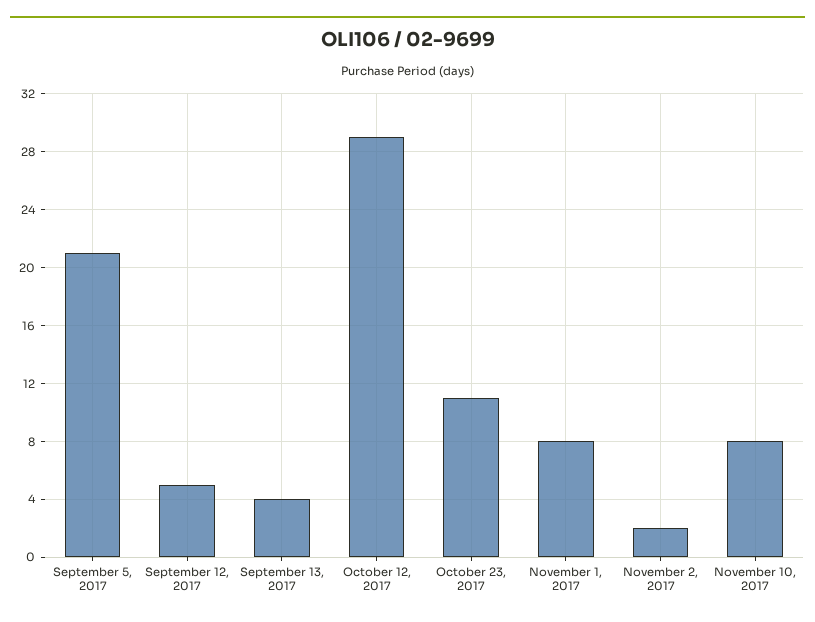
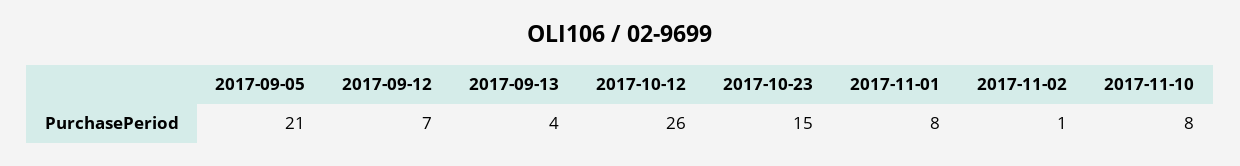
  {
    "September 5, 2017": 21,
-   "September 12, 2017": 5,
+   "September 12, 2017": 7,
    "September 13, 2017": 4,
-   "October 12, 2017": 29,
+   "October 12, 2017": 26,
-   "October 23, 2017": 11,
+   "October 23, 2017": 15,
    "November 1, 2017": 8,
-   "November 2, 2017": 2,
+   "November 2, 2017": 1,
    "November 10, 2017": 8
  }

